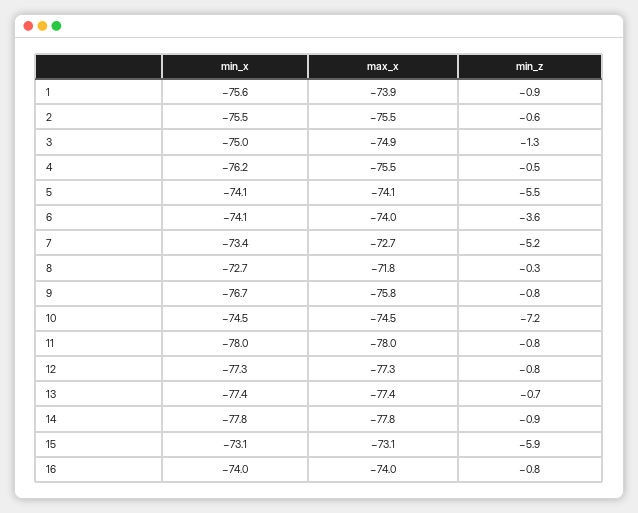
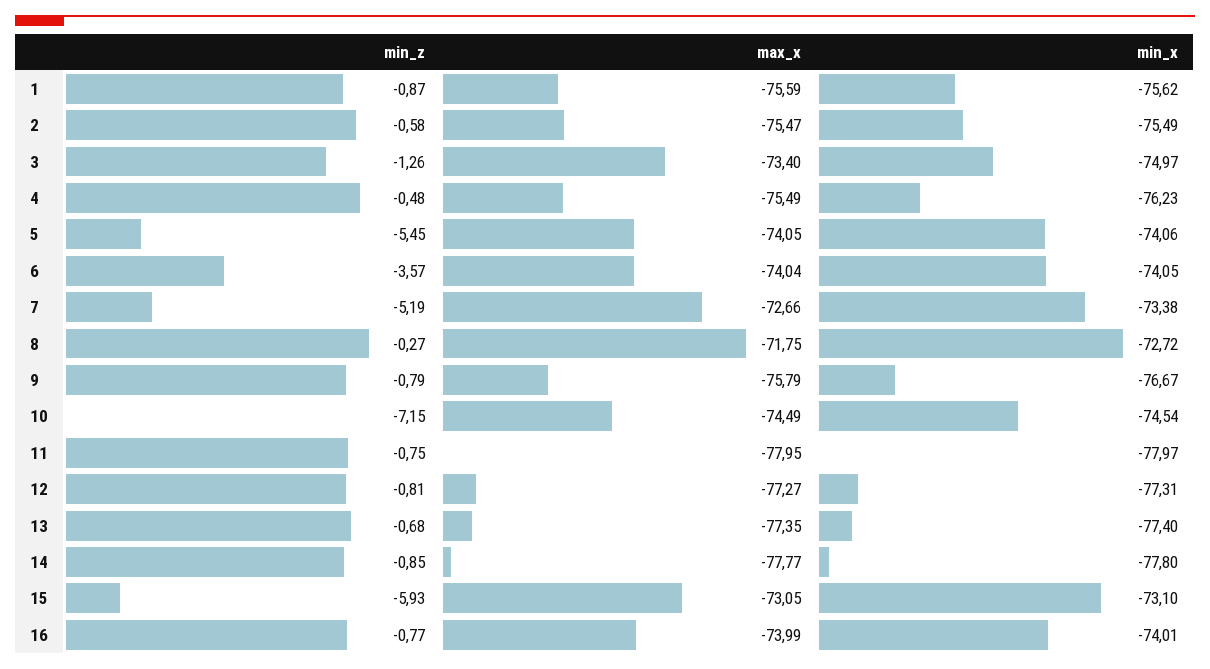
  {
    "min_x": {
      "1": -75.62,
      "2": -75.49,
      "3": -74.97,
      "4": -76.23,
      "5": -74.06,
      "6": -74.05,
      "7": -73.38,
      "8": -72.72,
      "9": -76.67,
      "10": -74.54,
      "11": -77.97,
      "12": -77.31,
      "13": -77.4,
      "14": -77.8,
      "15": -73.1,
      "16": -74.01
    },
    "max_x": {
-     "1": -73.9,
+     "1": -75.59,
      "2": -75.47,
-     "3": -74.9,
+     "3": -73.4,
      "4": -75.49,
      "5": -74.05,
      "6": -74.04,
      "7": -72.66,
      "8": -71.75,
      "9": -75.79,
      "10": -74.49,
      "11": -77.95,
      "12": -77.27,
      "13": -77.35,
      "14": -77.77,
      "15": -73.05,
      "16": -73.99
    },
    "min_z": {
      "1": -0.87,
      "2": -0.58,
      "3": -1.26,
      "4": -0.48,
      "5": -5.45,
      "6": -3.57,
      "7": -5.19,
      "8": -0.27,
      "9": -0.79,
      "10": -7.15,
      "11": -0.75,
      "12": -0.81,
      "13": -0.68,
      "14": -0.85,
      "15": -5.93,
      "16": -0.77
    }
  }

